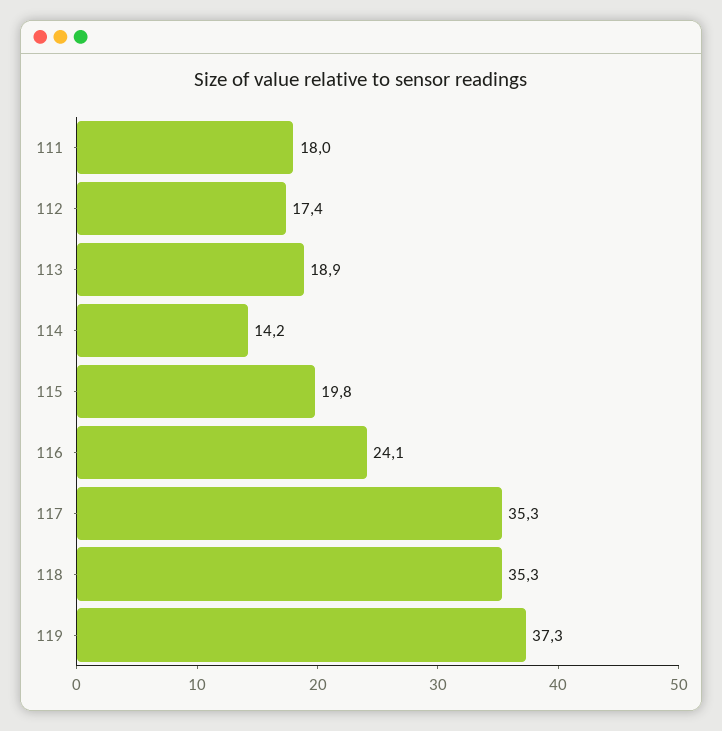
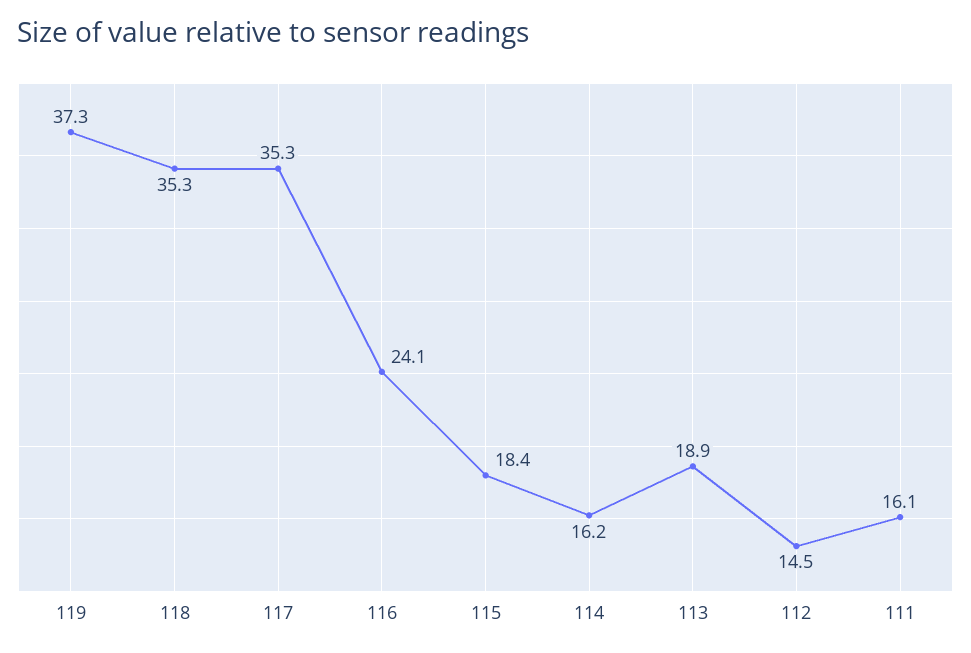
  {
-   "111": 18,
+   "111": 16.1,
-   "112": 17.4,
+   "112": 14.5,
    "113": 18.9,
-   "114": 14.2,
+   "114": 16.2,
-   "115": 19.8,
+   "115": 18.4,
    "116": 24.1,
    "117": 35.3,
    "118": 35.3,
    "119": 37.3
  }

